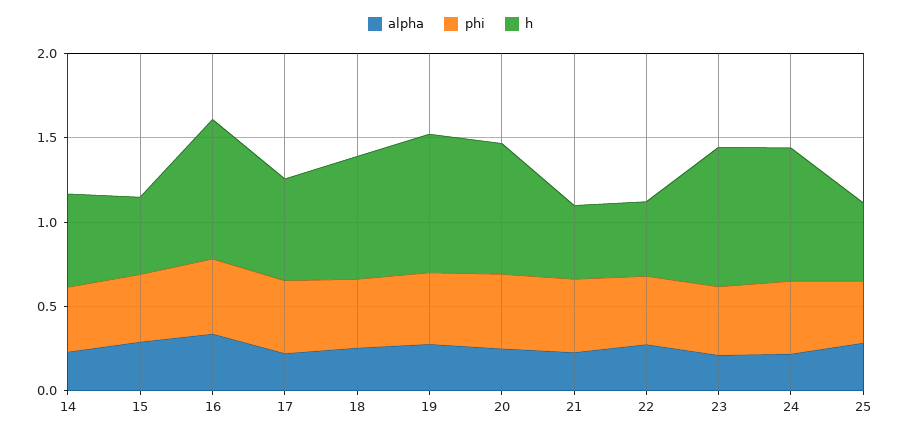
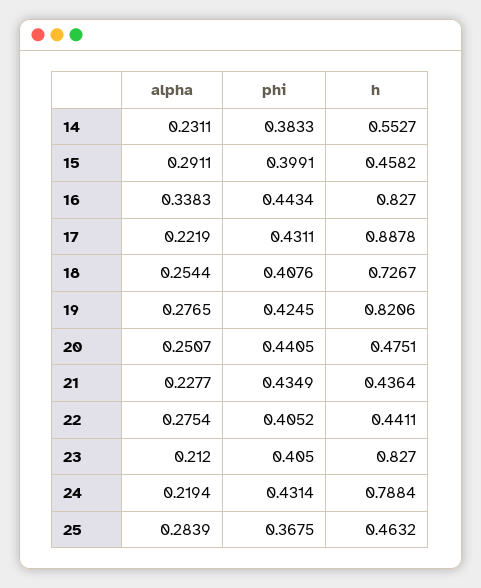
  {
    "alpha": {
      "14": 0.2311,
      "15": 0.2911,
      "16": 0.3383,
      "17": 0.2219,
      "18": 0.2544,
      "19": 0.2765,
      "20": 0.2507,
      "21": 0.2277,
      "22": 0.2754,
      "23": 0.212,
      "24": 0.2194,
      "25": 0.2839
    },
    "phi": {
      "14": 0.3833,
      "15": 0.3991,
      "16": 0.4434,
      "17": 0.4311,
      "18": 0.4076,
      "19": 0.4245,
      "20": 0.4405,
      "21": 0.4349,
      "22": 0.4052,
      "23": 0.405,
      "24": 0.4314,
      "25": 0.3675
    },
    "h": {
      "14": 0.5527,
      "15": 0.4582,
      "16": 0.827,
-     "17": 0.6,
+     "17": 0.8878,
      "18": 0.7267,
      "19": 0.8206,
-     "20": 0.8,
+     "20": 0.4751,
      "21": 0.4364,
      "22": 0.4411,
      "23": 0.827,
      "24": 0.7884,
      "25": 0.4632
    }
  }

